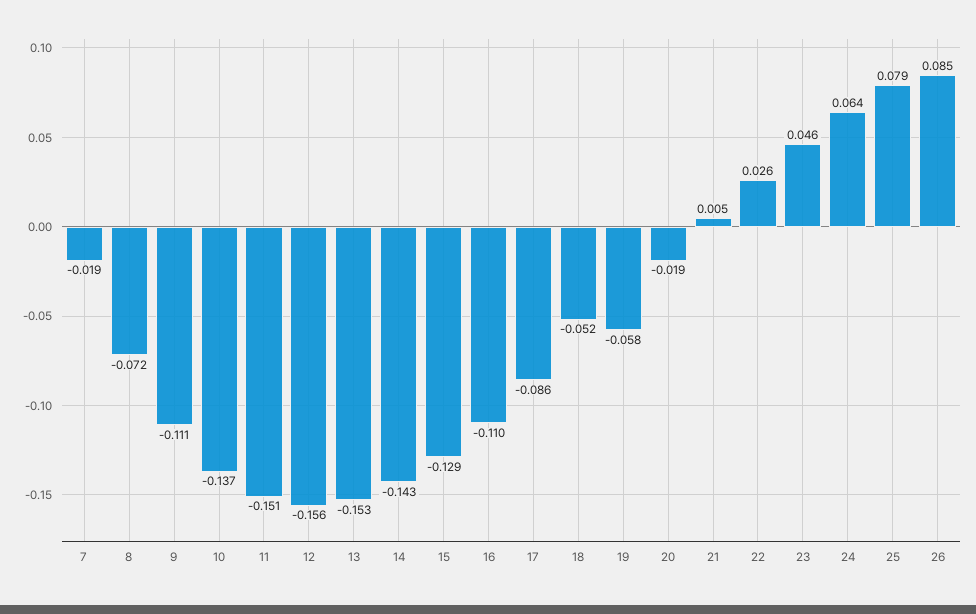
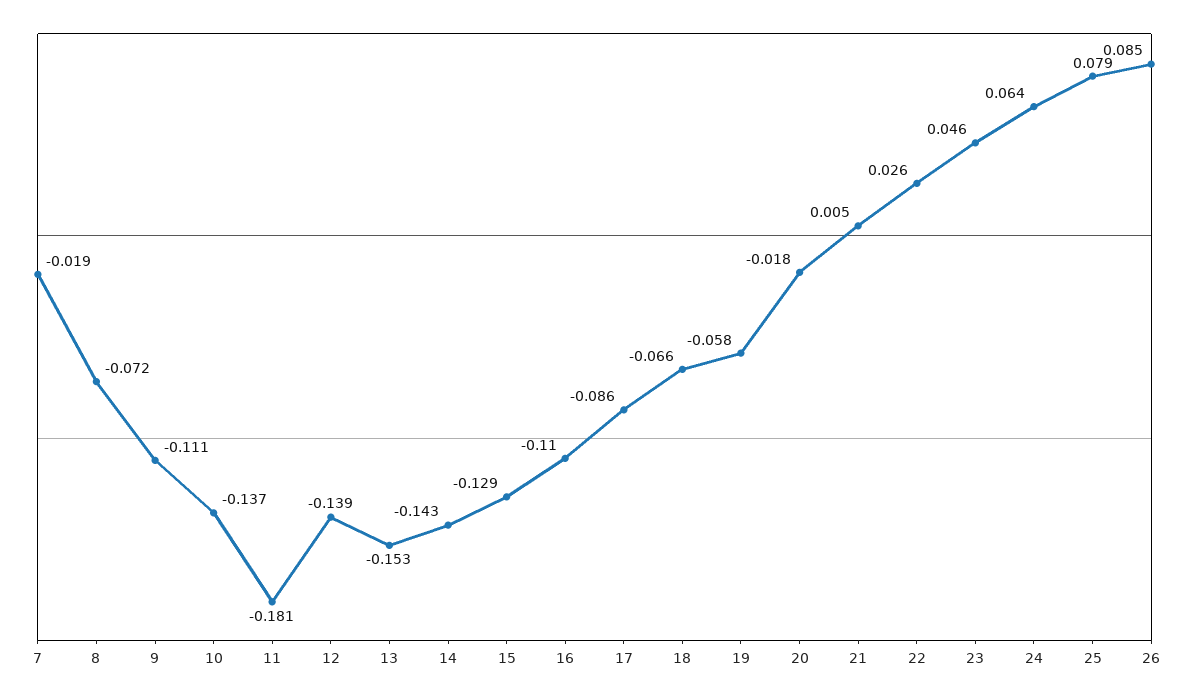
  {
    "7": -0.019,
    "8": -0.072,
    "9": -0.111,
    "10": -0.137,
-   "11": -0.151,
+   "11": -0.181,
-   "12": -0.156,
+   "12": -0.139,
    "13": -0.153,
    "14": -0.143,
    "15": -0.129,
    "16": -0.11,
    "17": -0.086,
-   "18": -0.052,
+   "18": -0.066,
    "19": -0.058,
-   "20": -0.019,
+   "20": -0.018,
    "21": 0.005,
    "22": 0.026,
    "23": 0.046,
    "24": 0.064,
    "25": 0.079,
    "26": 0.085
  }

